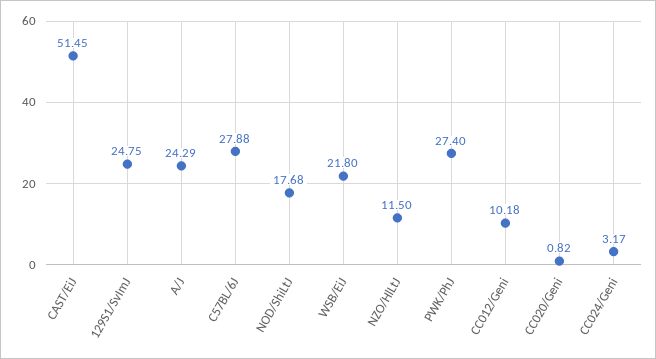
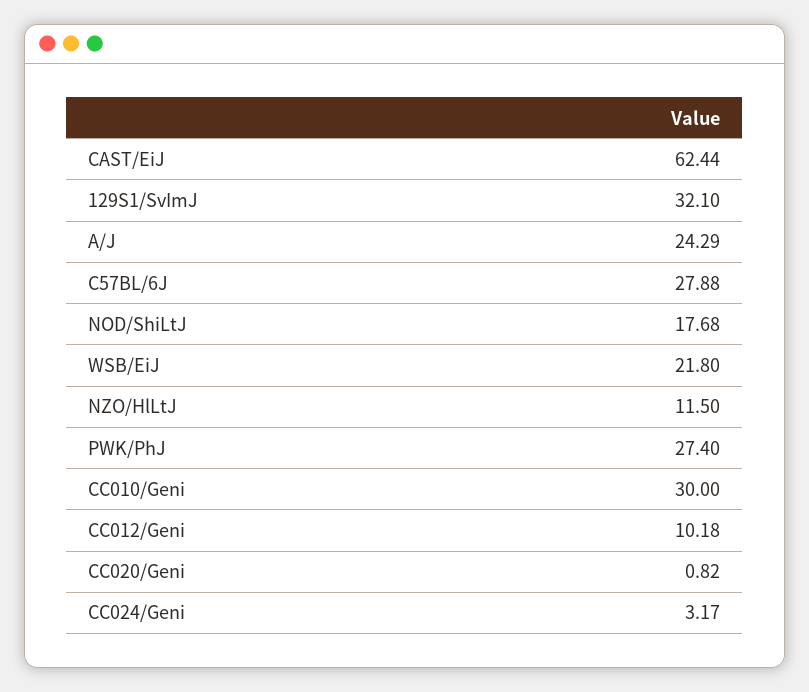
  {
-   "CAST/EiJ": 51.45,
+   "CAST/EiJ": 62.44,
-   "129S1/SvImJ": 24.75,
+   "129S1/SvImJ": 32.1,
    "A/J": 24.29,
    "C57BL/6J": 27.88,
    "NOD/ShiLtJ": 17.68,
    "WSB/EiJ": 21.8,
    "NZO/HlLtJ": 11.5,
    "PWK/PhJ": 27.4,
    "CC012/Geni": 10.18,
    "CC020/Geni": 0.82,
-   "CC024/Geni": 3.17
+   "CC024/Geni": 3.17,
+   "CC010/Geni": 30
  }

